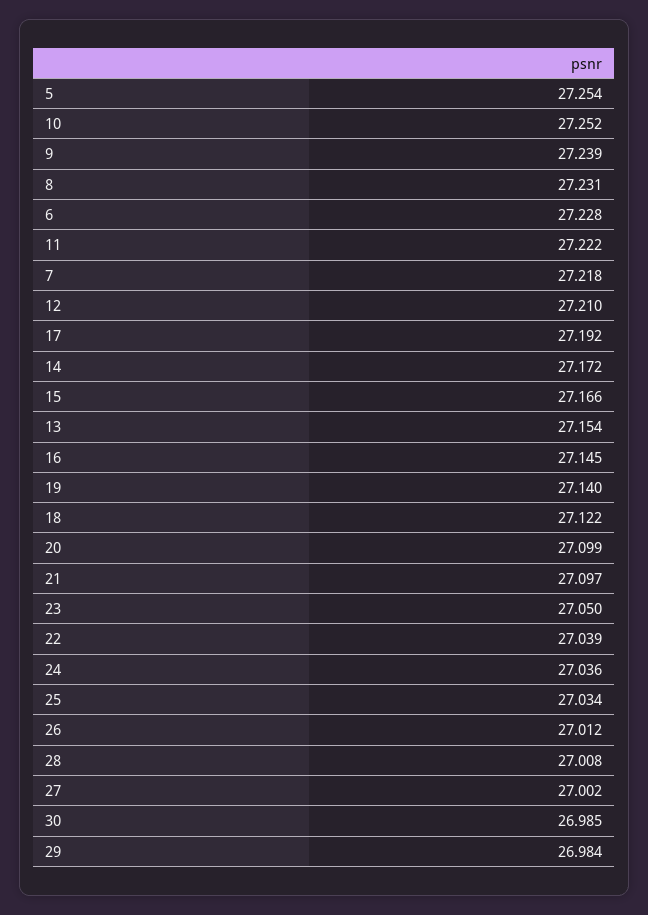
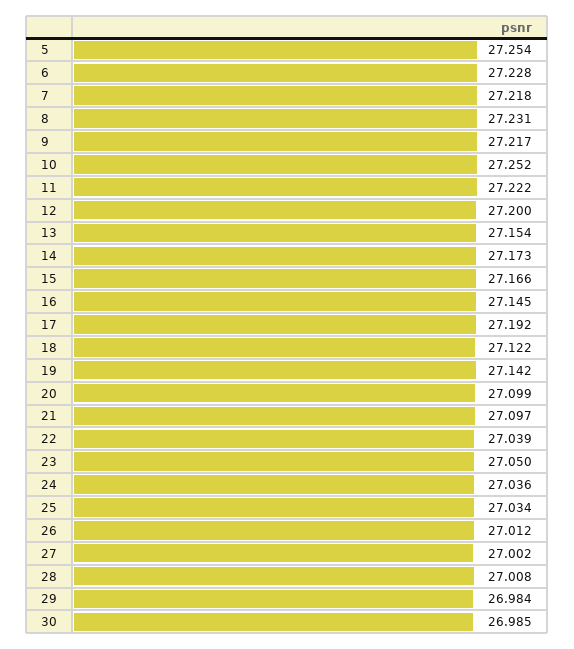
  {
    "5": 27.254,
    "10": 27.252,
-   "9": 27.239,
+   "9": 27.217,
    "8": 27.231,
    "6": 27.228,
    "11": 27.222,
    "7": 27.218,
-   "12": 27.21,
+   "12": 27.2,
    "17": 27.192,
-   "14": 27.172,
+   "14": 27.173,
    "15": 27.166,
    "13": 27.154,
    "16": 27.145,
-   "19": 27.14,
+   "19": 27.142,
    "18": 27.122,
    "20": 27.099,
    "21": 27.097,
    "23": 27.05,
    "22": 27.039,
    "24": 27.036,
    "25": 27.034,
    "26": 27.012,
    "28": 27.008,
    "27": 27.002,
    "30": 26.985,
    "29": 26.984
  }

